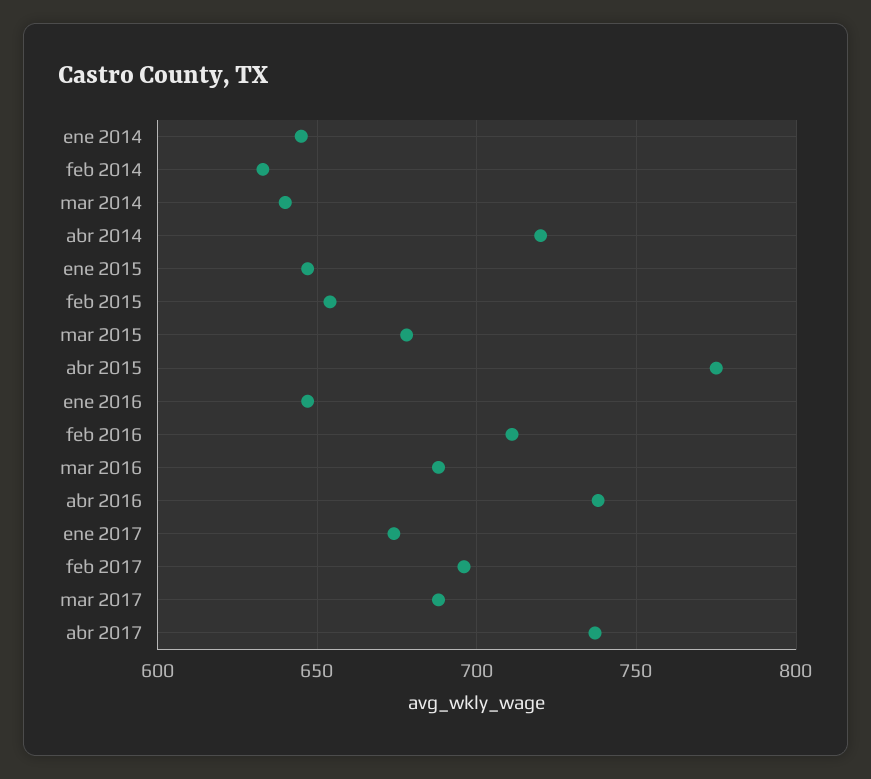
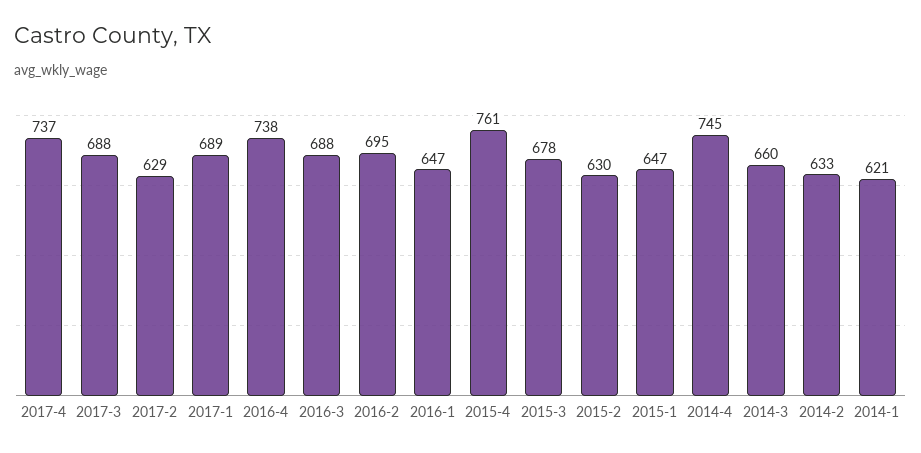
  {
-   "ene 2014": 645,
+   "ene 2014": 621,
    "feb 2014": 633,
-   "mar 2014": 640,
+   "mar 2014": 660,
-   "abr 2014": 720,
+   "abr 2014": 745,
    "ene 2015": 647,
-   "feb 2015": 655,
+   "feb 2015": 630,
    "mar 2015": 678,
-   "abr 2015": 775,
+   "abr 2015": 761,
    "ene 2016": 647,
-   "feb 2016": 710,
+   "feb 2016": 695,
    "mar 2016": 688,
    "abr 2016": 738,
-   "ene 2017": 675,
+   "ene 2017": 689,
-   "feb 2017": 695,
+   "feb 2017": 629,
    "mar 2017": 688,
    "abr 2017": 737
  }

